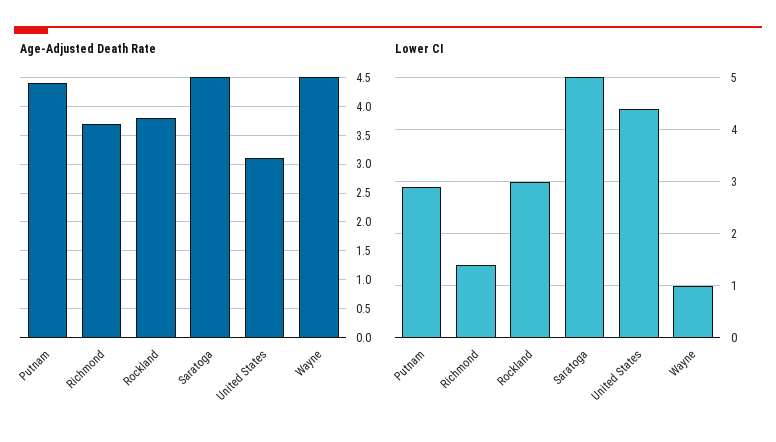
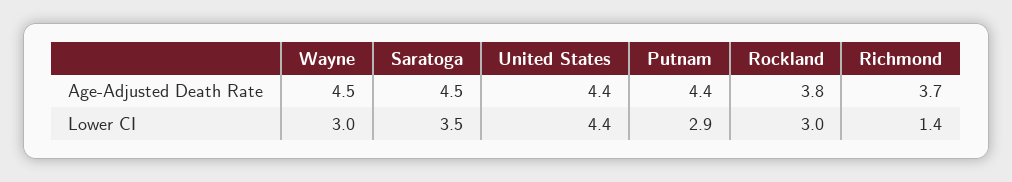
  {
    "Age-Adjusted Death Rate": {
      "Putnam": 4.4,
      "Richmond": 3.7,
      "Rockland": 3.8,
      "Saratoga": 4.5,
-     "United States": 3,
+     "United States": 4.4,
      "Wayne": 4.5
    },
    "Lower CI": {
      "Putnam": 2.9,
      "Richmond": 1.4,
      "Rockland": 3,
-     "Saratoga": 5,
+     "Saratoga": 3.5,
      "United States": 4.4,
-     "Wayne": 1
+     "Wayne": 3
    }
  }

